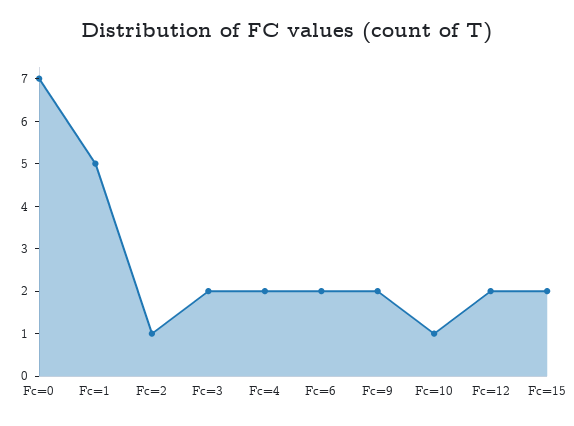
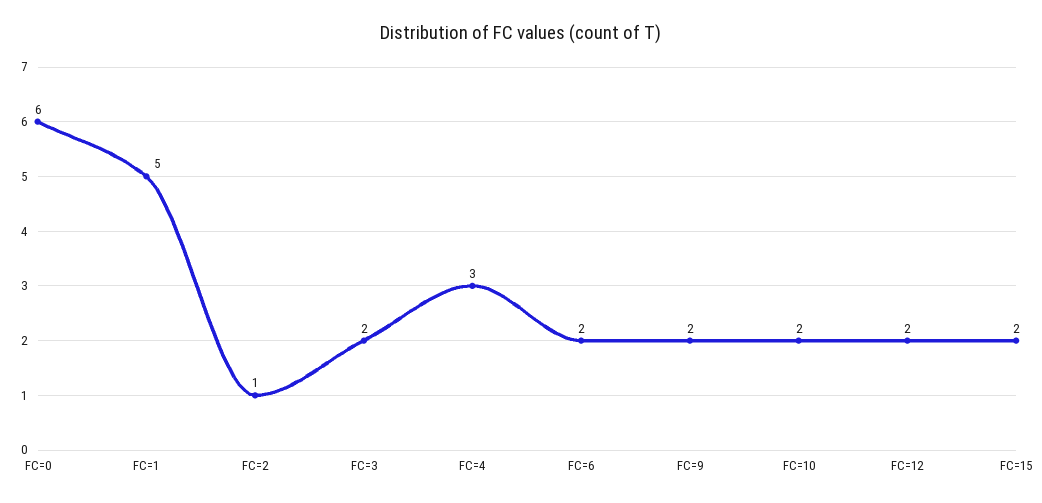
  {
-   "Fc=0": 7,
+   "Fc=0": 6,
    "Fc=1": 5,
    "Fc=2": 1,
    "Fc=3": 2,
-   "Fc=4": 2,
+   "Fc=4": 3,
    "Fc=6": 2,
    "Fc=9": 2,
-   "Fc=10": 1,
+   "Fc=10": 2,
    "Fc=12": 2,
    "Fc=15": 2
  }

